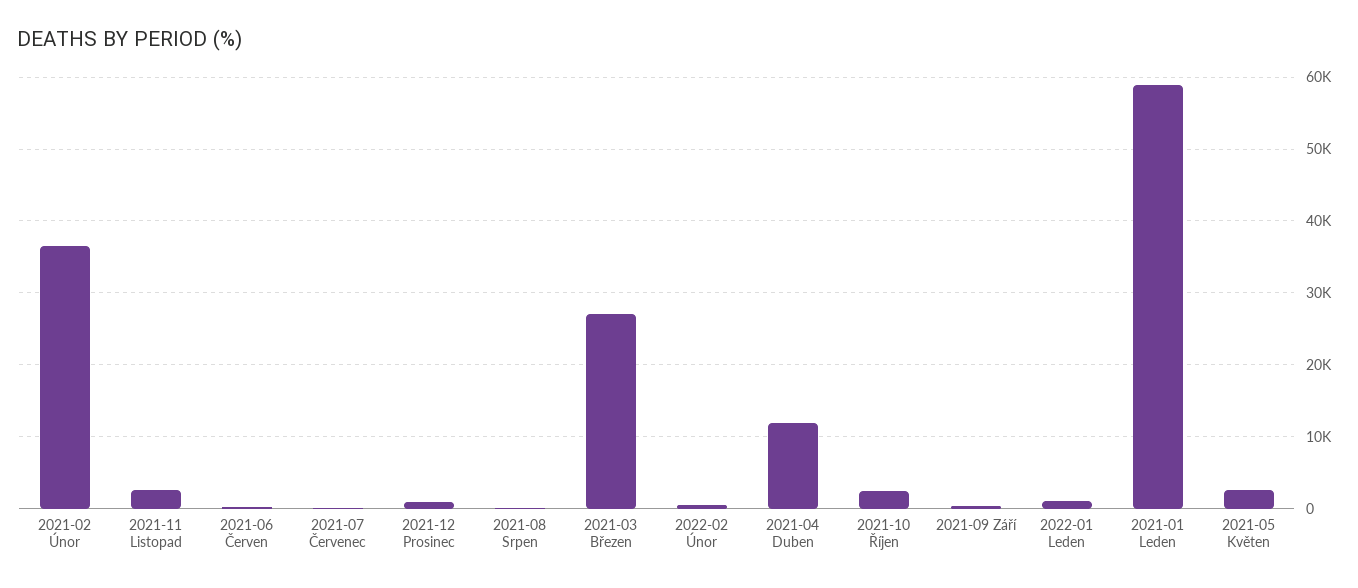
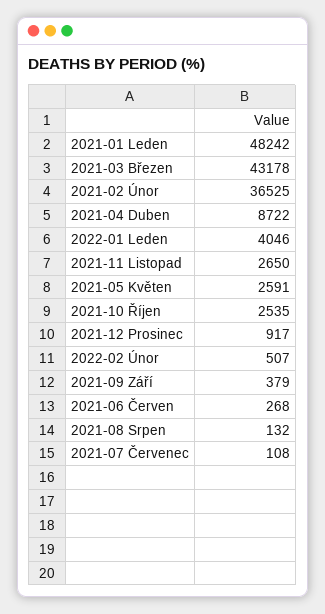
  {
    "2021-02 Únor": 36525,
    "2021-11 Listopad": 2650,
    "2021-06 Červen": 268,
    "2021-07 Červenec": 108,
    "2021-12 Prosinec": 917,
    "2021-08 Srpen": 132,
-   "2021-03 Březen": 27000,
+   "2021-03 Březen": 43178,
    "2022-02 Únor": 507,
-   "2021-04 Duben": 12000,
+   "2021-04 Duben": 8722,
    "2021-10 Říjen": 2535,
    "2021-09 Září": 379,
-   "2022-01 Leden": 1000,
+   "2022-01 Leden": 4046,
-   "2021-01 Leden": 59000,
+   "2021-01 Leden": 48242,
    "2021-05 Květen": 2591
  }

